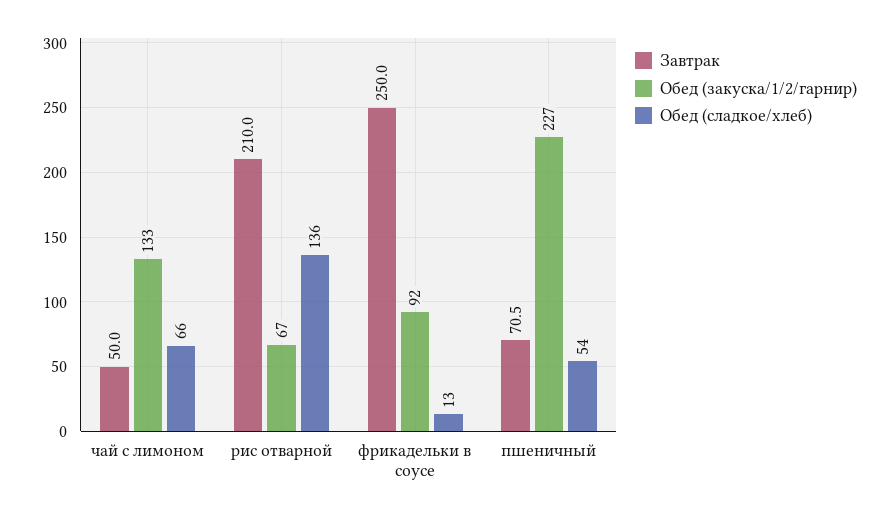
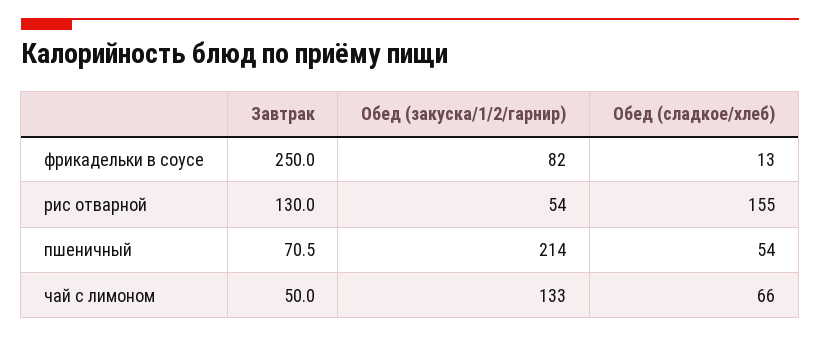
  {
    "Завтрак": {
      "чай с лимоном": 50,
-     "рис отварной": 210,
+     "рис отварной": 130,
      "фрикадельки в соусе": 250,
      "пшеничный": 70.5
    },
    "Обед (закуска/1/2/гарнир)": {
      "чай с лимоном": 133,
-     "рис отварной": 67,
+     "рис отварной": 54,
-     "фрикадельки в соусе": 92,
+     "фрикадельки в соусе": 82,
-     "пшеничный": 227
+     "пшеничный": 214
    },
    "Обед (сладкое/хлеб)": {
      "чай с лимоном": 66,
-     "рис отварной": 136,
+     "рис отварной": 155,
      "фрикадельки в соусе": 13,
      "пшеничный": 54
    }
  }

